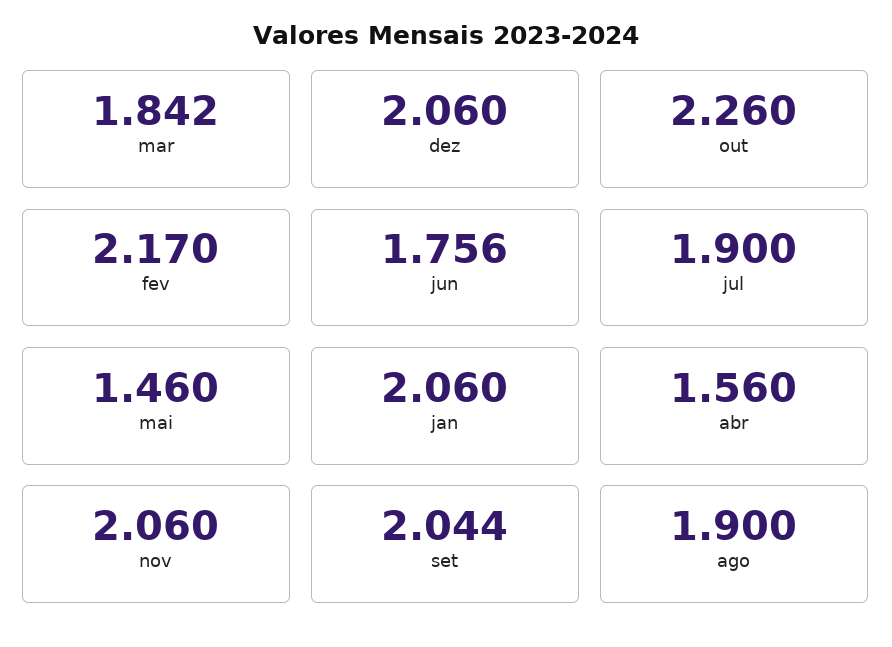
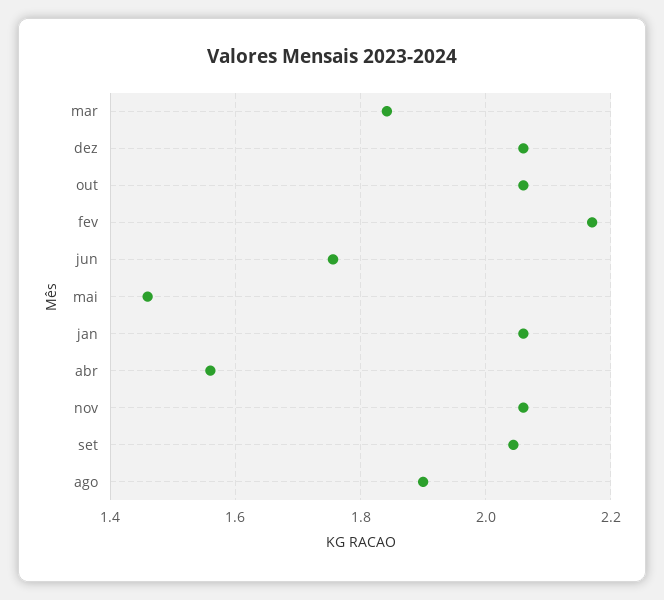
  {
    "mar": 1.842,
    "dez": 2.06,
-   "out": 2.26,
+   "out": 2.06,
    "fev": 2.17,
    "jun": 1.756,
-   "jul": 1.9,
    "mai": 1.46,
    "jan": 2.06,
    "abr": 1.56,
    "nov": 2.06,
    "set": 2.044,
    "ago": 1.9
  }

